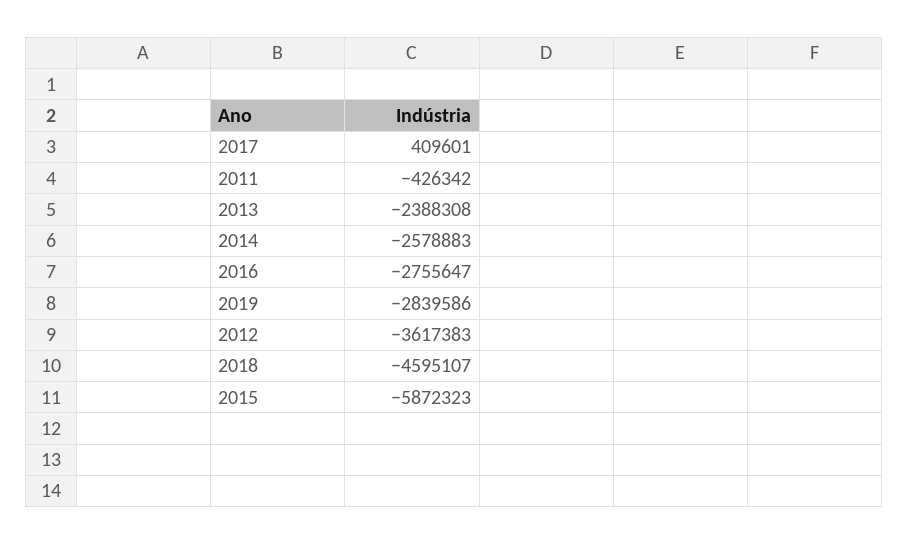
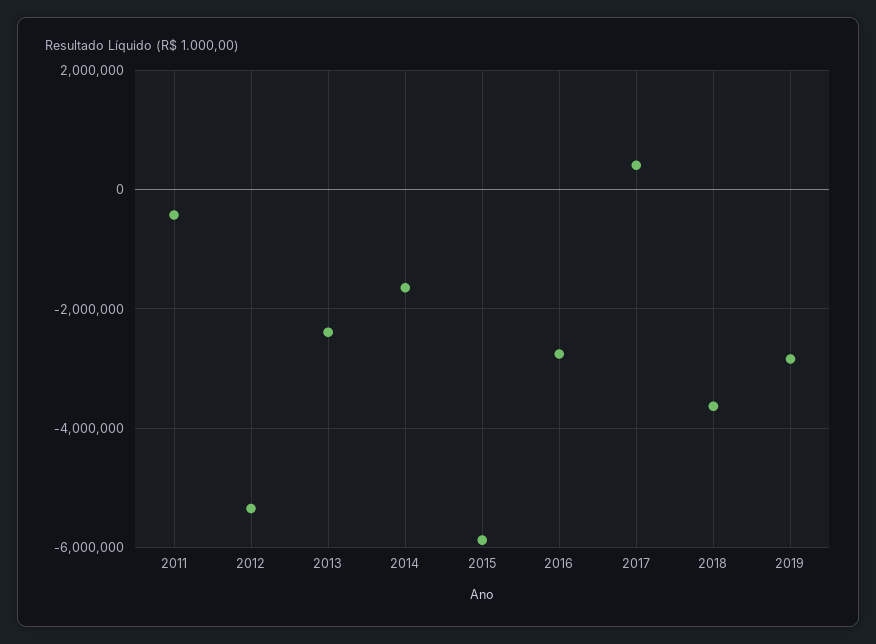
  {
    "2017": 409601,
    "2011": -426342,
    "2013": -2388308,
-   "2014": -2578883,
+   "2014": -1600000,
    "2016": -2755647,
    "2019": -2839586,
-   "2012": -3617383,
+   "2012": -5400000,
-   "2018": -4595107,
+   "2018": -3600000,
    "2015": -5872323
  }

